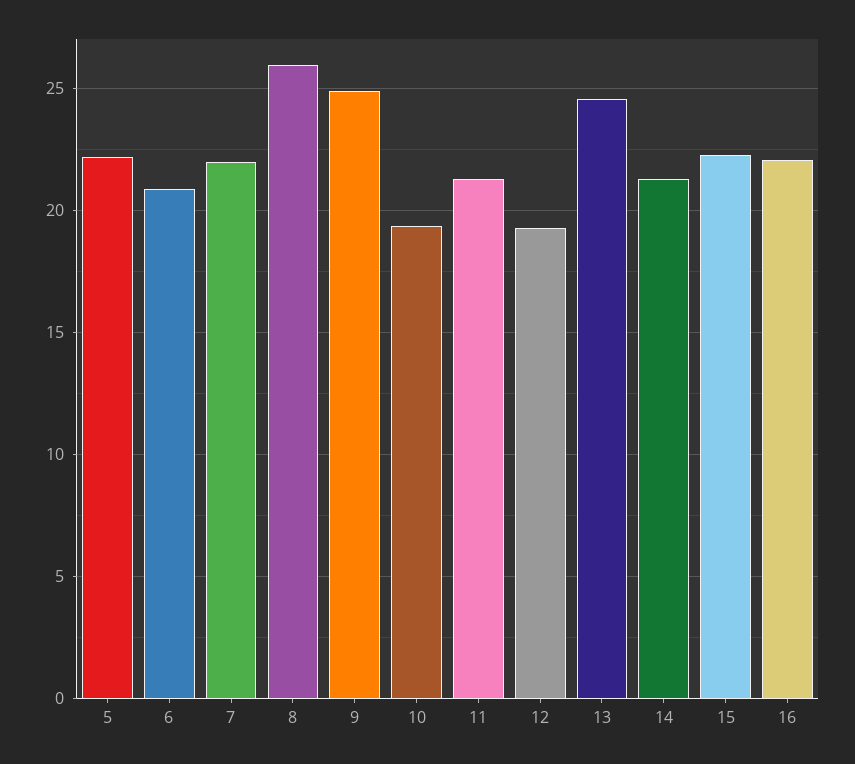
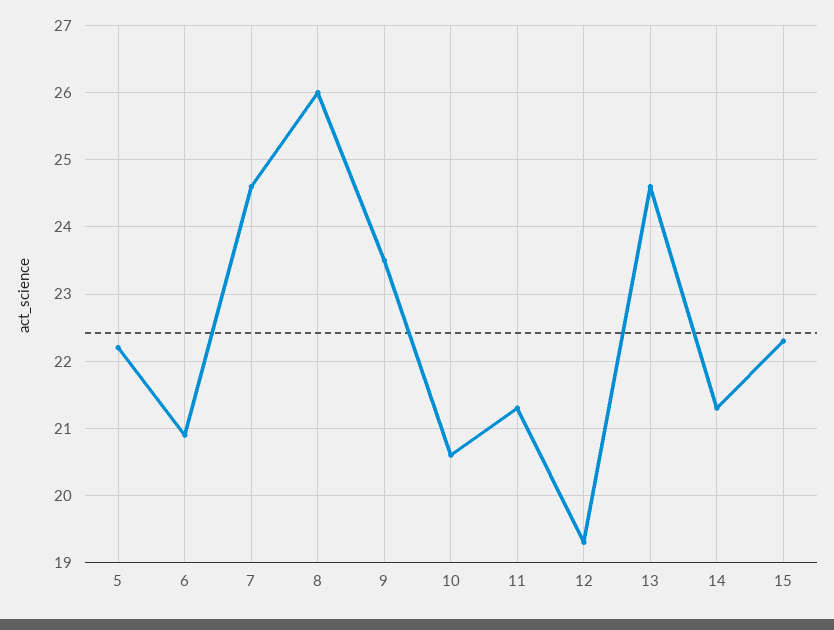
  {
    "5": 22.2,
    "6": 20.9,
-   "7": 22,
+   "7": 24.6,
    "8": 26,
-   "9": 25,
+   "9": 23.5,
-   "10": 19.5,
+   "10": 20.6,
    "11": 21.3,
    "12": 19.3,
    "13": 24.6,
    "14": 21.3,
-   "15": 22.3,
+   "15": 22.3
-   "16": 22
  }

